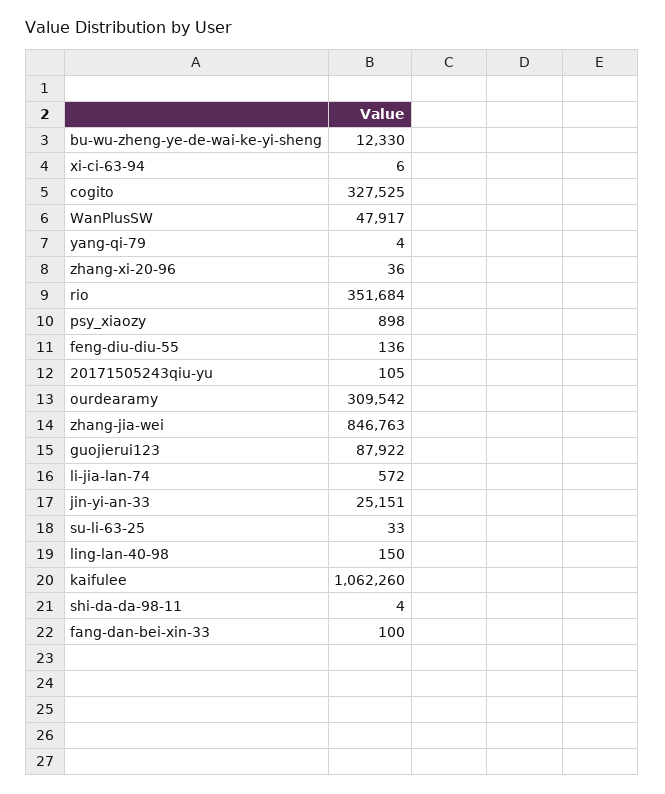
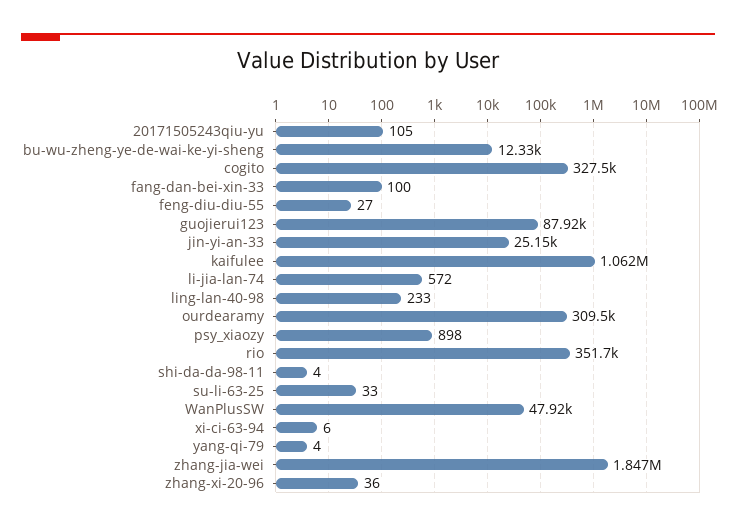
  {
    "bu-wu-zheng-ye-de-wai-ke-yi-sheng": 12330,
    "xi-ci-63-94": 6,
    "cogito": 327525,
    "WanPlusSW": 47917,
    "yang-qi-79": 4,
    "zhang-xi-20-96": 36,
    "rio": 351684,
    "psy_xiaozy": 898,
-   "feng-diu-diu-55": 136,
+   "feng-diu-diu-55": 27,
    "20171505243qiu-yu": 105,
    "ourdearamy": 309542,
-   "zhang-jia-wei": 846763,
+   "zhang-jia-wei": 1847000,
    "guojierui123": 87922,
    "li-jia-lan-74": 572,
    "jin-yi-an-33": 25151,
    "su-li-63-25": 33,
-   "ling-lan-40-98": 150,
+   "ling-lan-40-98": 233,
    "kaifulee": 1062260,
    "shi-da-da-98-11": 4,
    "fang-dan-bei-xin-33": 100
  }

